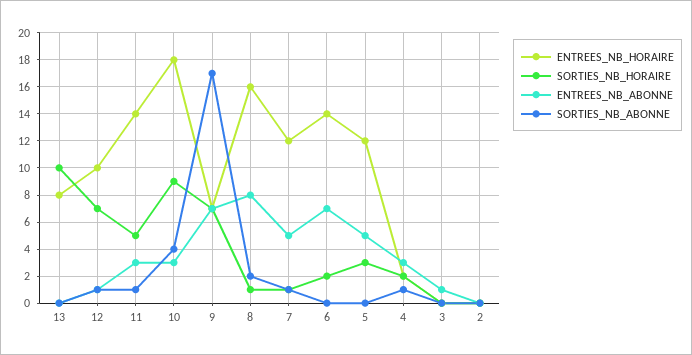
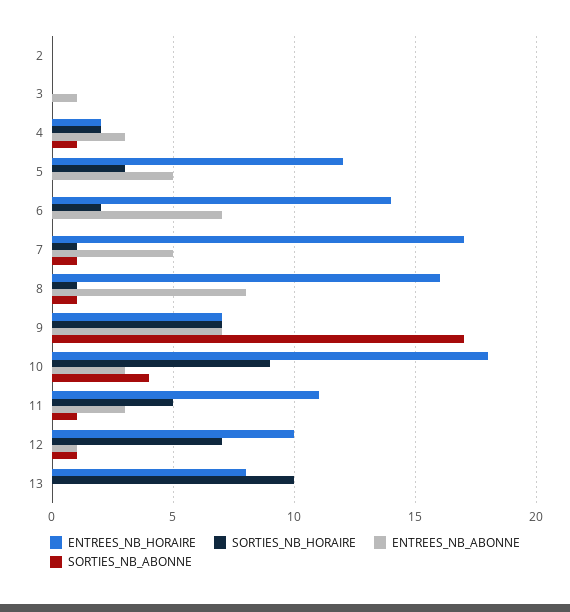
  {
    "ENTREES_NB_HORAIRE": {
      "13": 8,
      "12": 10,
-     "11": 14,
+     "11": 11,
      "10": 18,
      "9": 7,
      "8": 16,
-     "7": 12,
+     "7": 17,
      "6": 14,
      "5": 12,
      "4": 2,
      "3": 0,
      "2": 0
    },
    "SORTIES_NB_HORAIRE": {
      "13": 10,
      "12": 7,
      "11": 5,
      "10": 9,
      "9": 7,
      "8": 1,
      "7": 1,
      "6": 2,
      "5": 3,
      "4": 2,
      "3": 0,
      "2": 0
    },
    "ENTREES_NB_ABONNE": {
      "13": 0,
      "12": 1,
      "11": 3,
      "10": 3,
      "9": 7,
      "8": 8,
      "7": 5,
      "6": 7,
      "5": 5,
      "4": 3,
      "3": 1,
      "2": 0
    },
    "SORTIES_NB_ABONNE": {
      "13": 0,
      "12": 1,
      "11": 1,
      "10": 4,
      "9": 17,
-     "8": 2,
+     "8": 1,
      "7": 1,
      "6": 0,
      "5": 0,
      "4": 1,
      "3": 0,
      "2": 0
    }
  }

